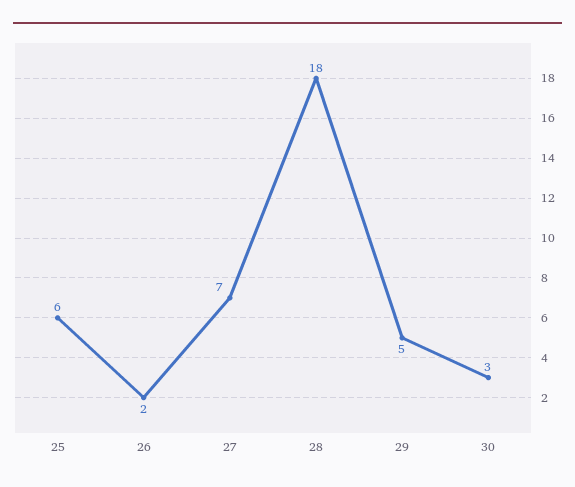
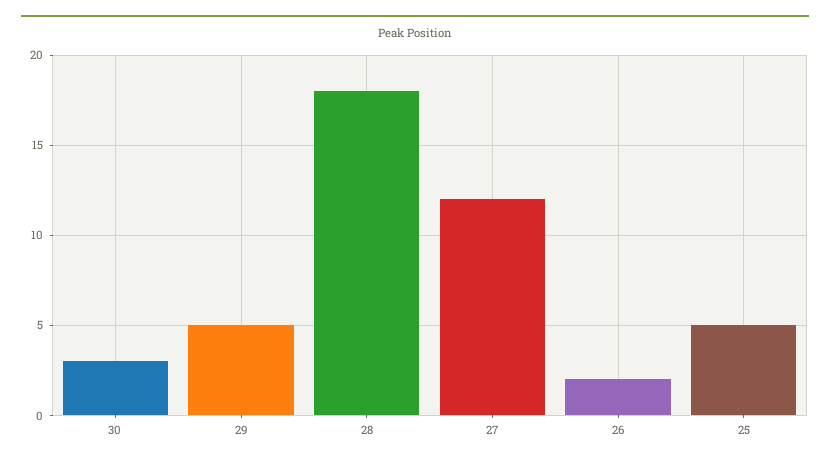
  {
-   "25": 6,
+   "25": 5,
    "26": 2,
-   "27": 7,
+   "27": 12,
    "28": 18,
    "29": 5,
    "30": 3
  }

